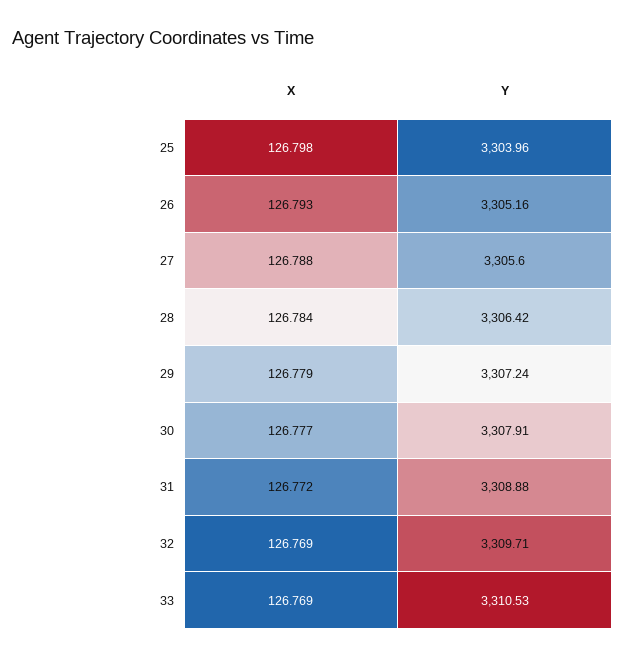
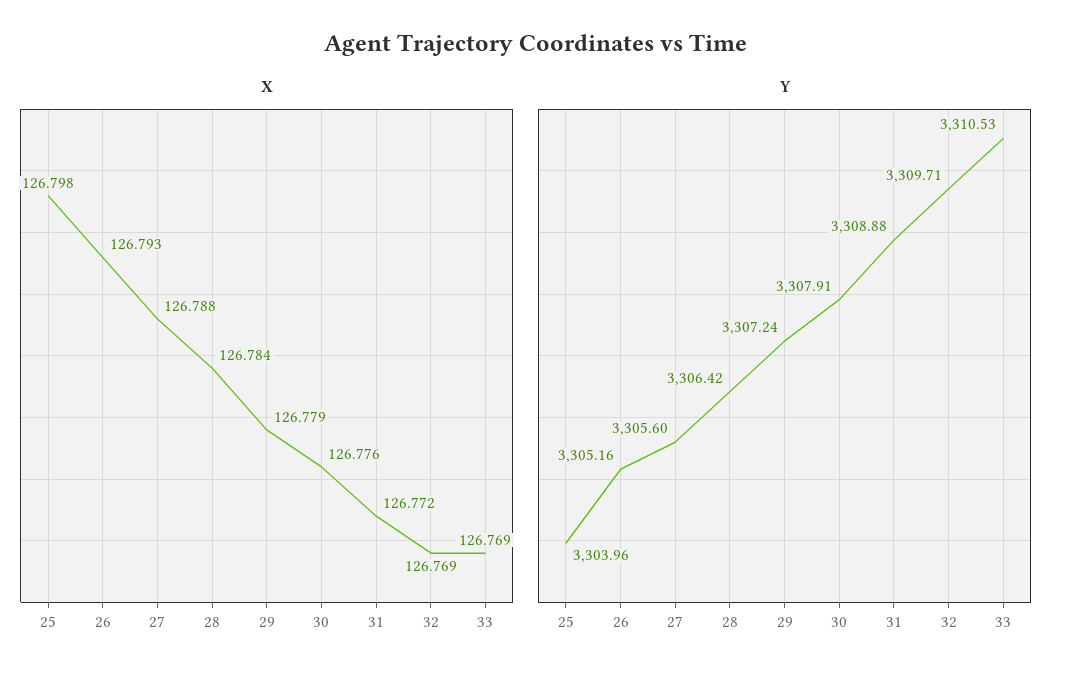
  {
    "X": {
      "25": 126.798,
      "26": 126.793,
      "27": 126.788,
      "28": 126.784,
      "29": 126.779,
-     "30": 126.777,
+     "30": 126.776,
      "31": 126.772,
      "32": 126.769,
      "33": 126.769
    },
    "Y": {
      "25": 3303.96,
      "26": 3305.16,
      "27": 3305.6,
      "28": 3306.42,
      "29": 3307.24,
      "30": 3307.91,
      "31": 3308.88,
      "32": 3309.71,
      "33": 3310.53
    }
  }

